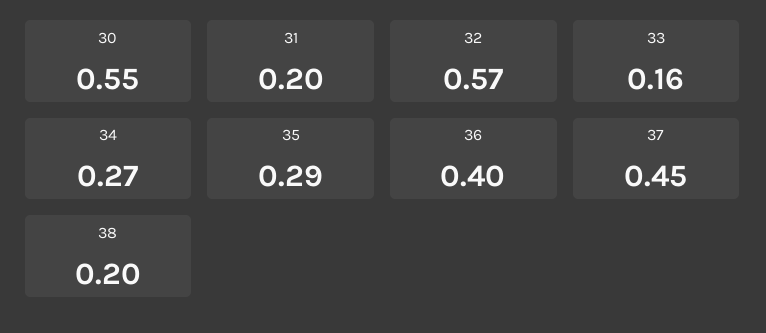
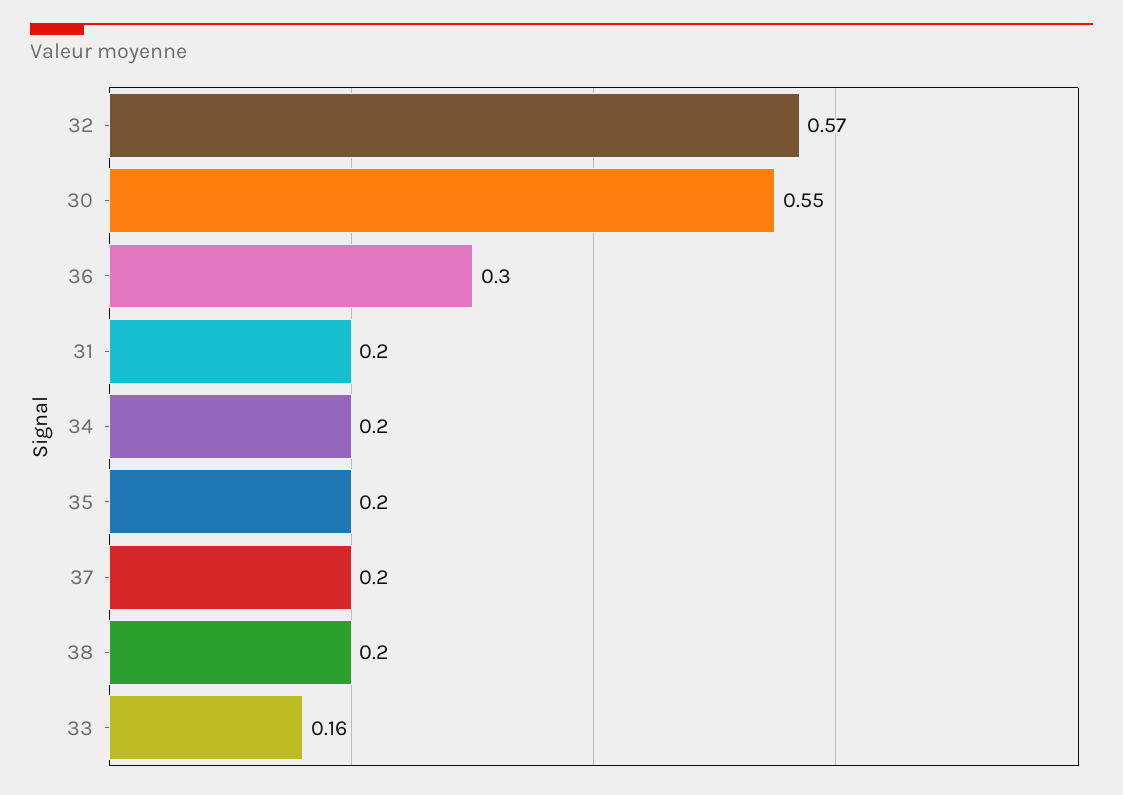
  {
    "30": 0.55,
    "31": 0.2,
    "32": 0.57,
    "33": 0.16,
-   "34": 0.27,
+   "34": 0.2,
-   "35": 0.29,
+   "35": 0.2,
-   "36": 0.4,
+   "36": 0.3,
-   "37": 0.45,
+   "37": 0.2,
    "38": 0.2
  }

